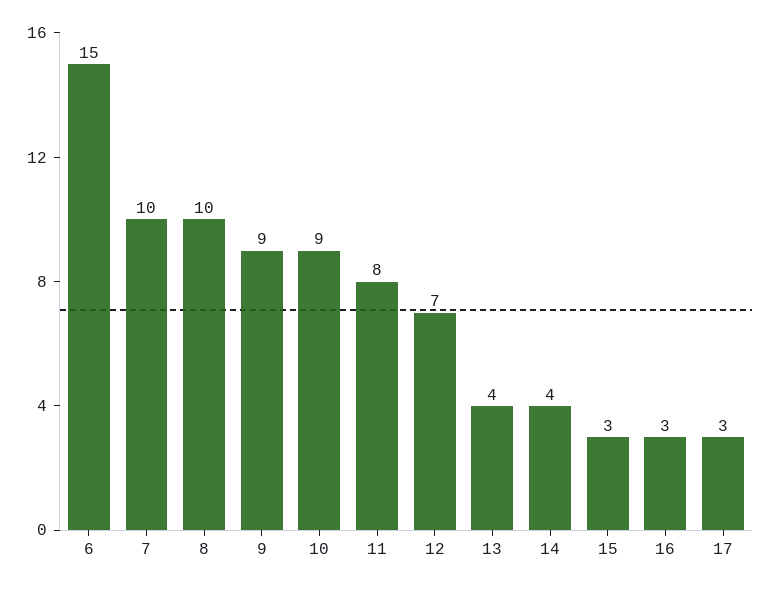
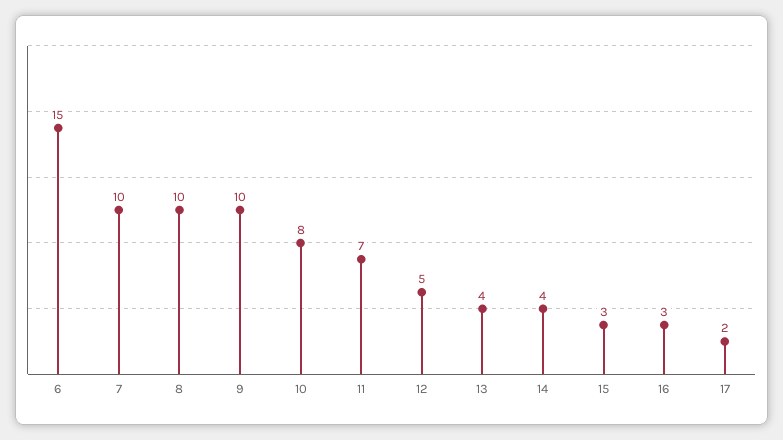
  {
    "6": 15,
    "7": 10,
    "8": 10,
-   "9": 9,
+   "9": 10,
-   "10": 9,
+   "10": 8,
-   "11": 8,
+   "11": 7,
-   "12": 7,
+   "12": 5,
    "13": 4,
    "14": 4,
    "15": 3,
    "16": 3,
-   "17": 3
+   "17": 2
  }

